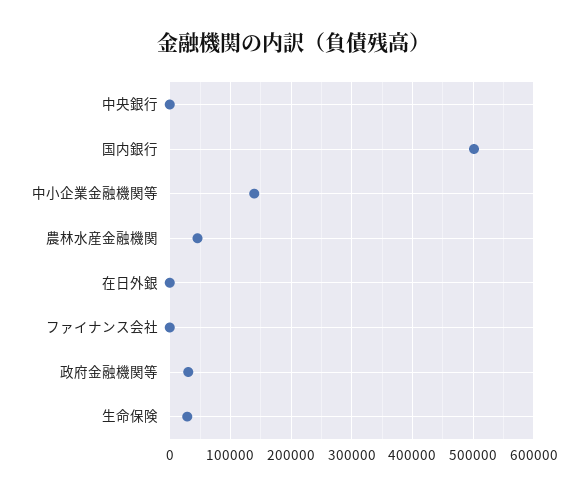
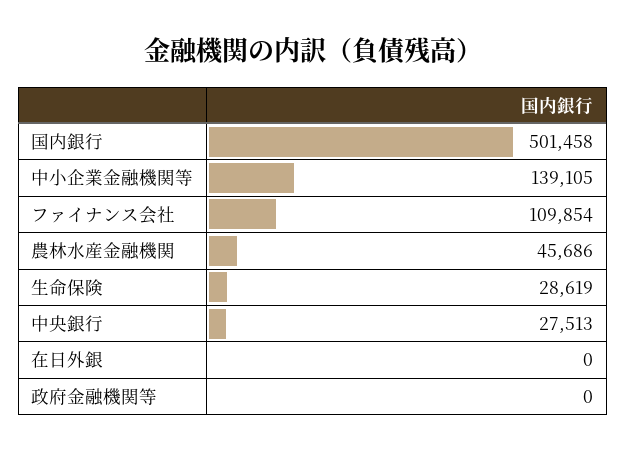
  {
-   "中央銀行": 0,
+   "中央銀行": 27513,
    "国内銀行": 501458,
    "中小企業金融機関等": 139105,
    "農林水産金融機関": 45686,
    "在日外銀": 0,
-   "ファイナンス会社": 0,
+   "ファイナンス会社": 109854,
-   "政府金融機関等": 30000,
+   "政府金融機関等": 0,
    "生命保険": 28619
  }

